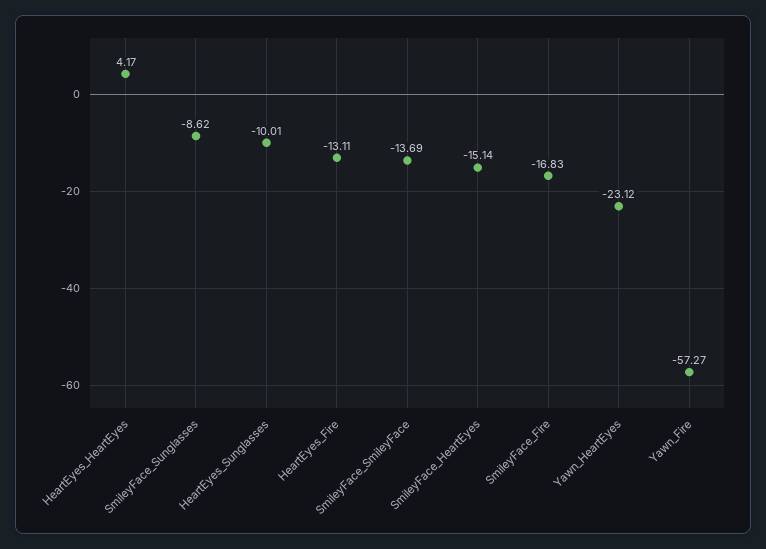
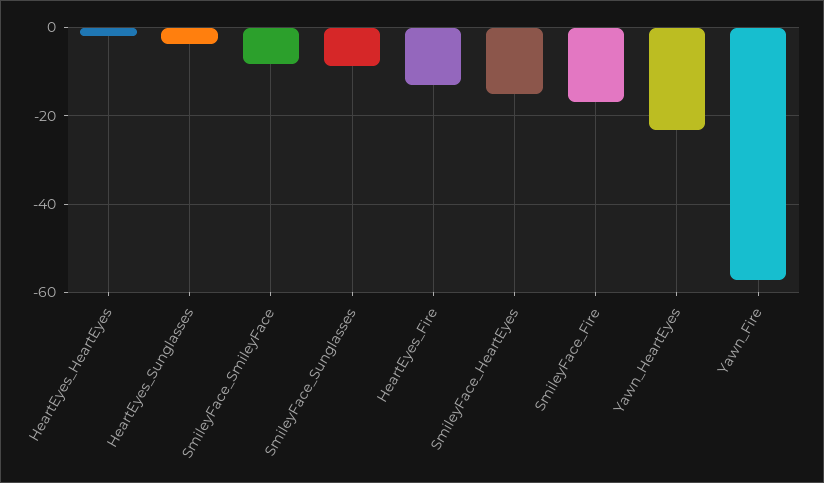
  {
-   "HeartEyes_HeartEyes": 4.17,
+   "HeartEyes_HeartEyes": -2,
    "SmileyFace_Sunglasses": -8.62,
-   "HeartEyes_Sunglasses": -10.01,
+   "HeartEyes_Sunglasses": -4,
    "HeartEyes_Fire": -13.11,
-   "SmileyFace_SmileyFace": -13.69,
+   "SmileyFace_SmileyFace": -8,
    "SmileyFace_HeartEyes": -15.14,
    "SmileyFace_Fire": -16.83,
    "Yawn_HeartEyes": -23.12,
    "Yawn_Fire": -57.27
  }

